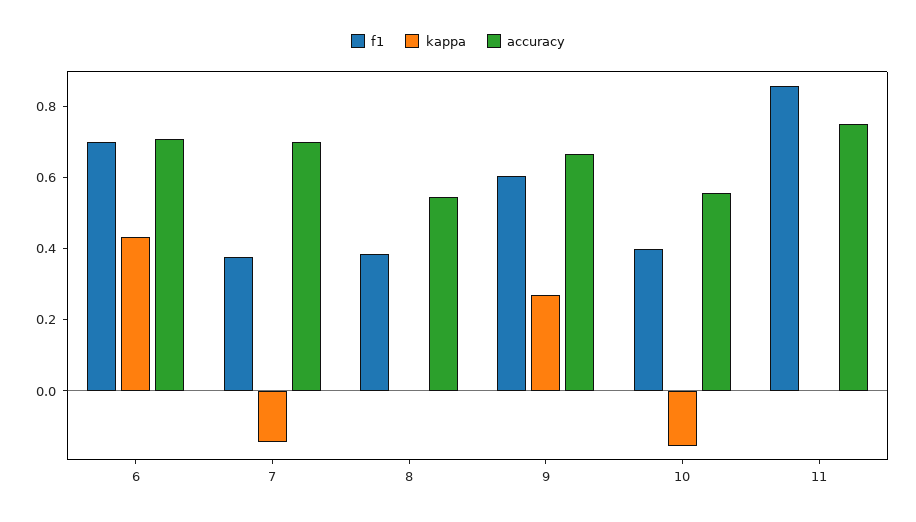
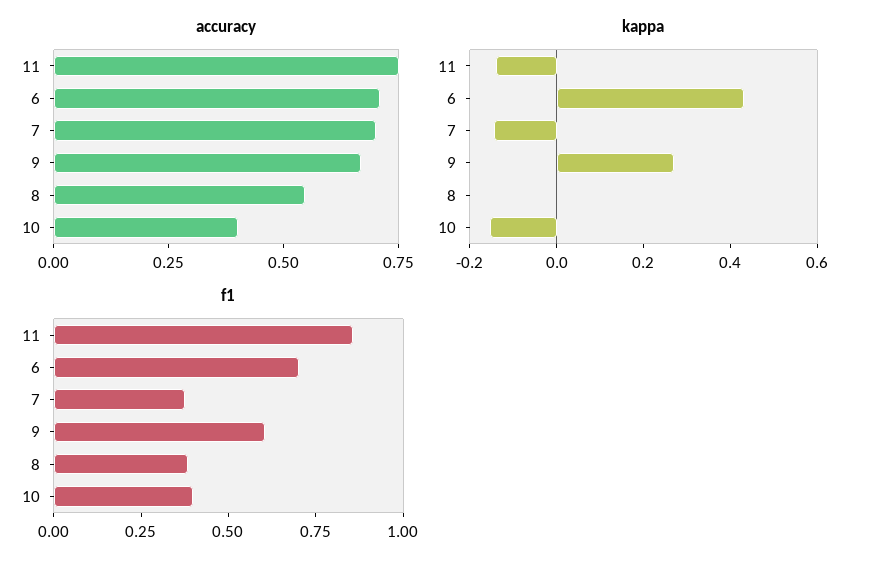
  {
    "f1": {
      "6": 0.7,
      "7": 0.4,
      "8": 0.4,
      "9": 0.6,
      "10": 0.4,
      "11": 0.85
    },
    "kappa": {
      "6": 0.45,
      "7": -0.15,
      "8": 0,
      "9": 0.25,
      "10": -0.15,
-     "11": 0
+     "11": -0.15
    },
    "accuracy": {
      "6": 0.7,
      "7": 0.7,
      "8": 0.55,
      "9": 0.65,
-     "10": 0.55,
+     "10": 0.4,
      "11": 0.75
    }
  }

